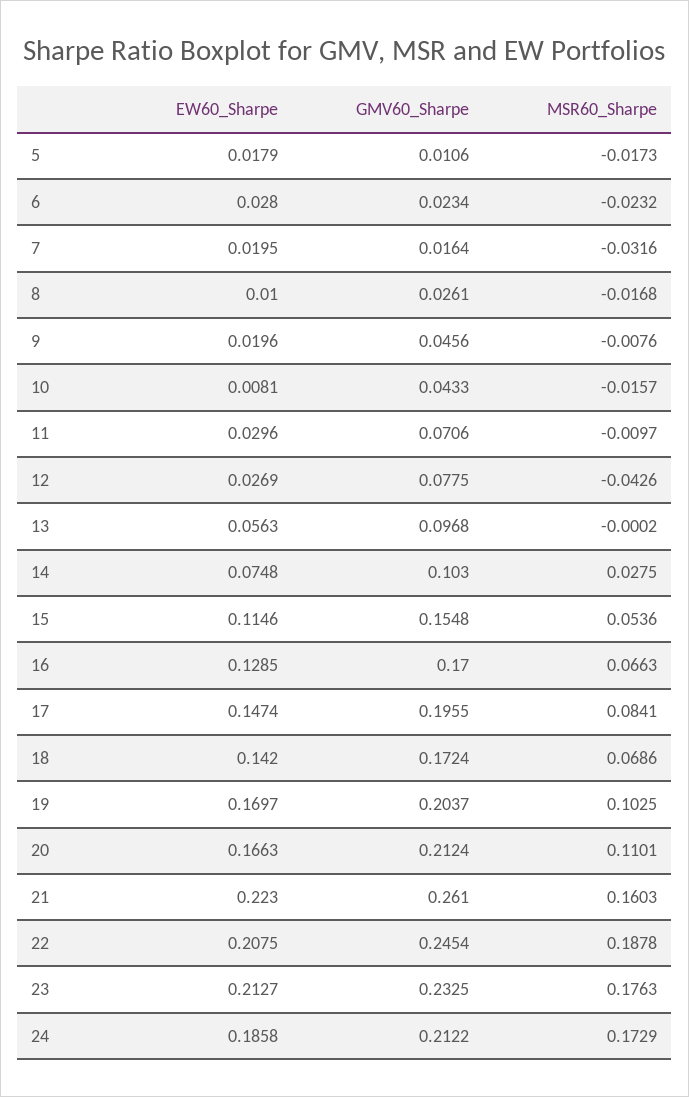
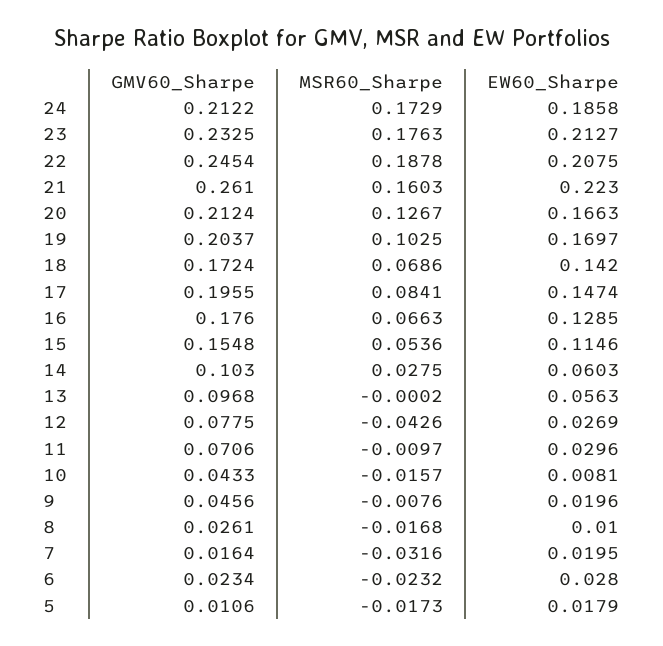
  {
    "EW60_Sharpe": {
      "5": 0.0179,
      "6": 0.028,
      "7": 0.0195,
      "8": 0.01,
      "9": 0.0196,
      "10": 0.0081,
      "11": 0.0296,
      "12": 0.0269,
      "13": 0.0563,
-     "14": 0.0748,
+     "14": 0.0603,
      "15": 0.1146,
      "16": 0.1285,
      "17": 0.1474,
      "18": 0.142,
      "19": 0.1697,
      "20": 0.1663,
      "21": 0.223,
      "22": 0.2075,
      "23": 0.2127,
      "24": 0.1858
    },
    "GMV60_Sharpe": {
      "5": 0.0106,
      "6": 0.0234,
      "7": 0.0164,
      "8": 0.0261,
      "9": 0.0456,
      "10": 0.0433,
      "11": 0.0706,
      "12": 0.0775,
      "13": 0.0968,
      "14": 0.103,
      "15": 0.1548,
-     "16": 0.17,
+     "16": 0.176,
      "17": 0.1955,
      "18": 0.1724,
      "19": 0.2037,
      "20": 0.2124,
      "21": 0.261,
      "22": 0.2454,
      "23": 0.2325,
      "24": 0.2122
    },
    "MSR60_Sharpe": {
      "5": -0.0173,
      "6": -0.0232,
      "7": -0.0316,
      "8": -0.0168,
      "9": -0.0076,
      "10": -0.0157,
      "11": -0.0097,
      "12": -0.0426,
      "13": -0.0002,
      "14": 0.0275,
      "15": 0.0536,
      "16": 0.0663,
      "17": 0.0841,
      "18": 0.0686,
      "19": 0.1025,
-     "20": 0.1101,
+     "20": 0.1267,
      "21": 0.1603,
      "22": 0.1878,
      "23": 0.1763,
      "24": 0.1729
    }
  }

